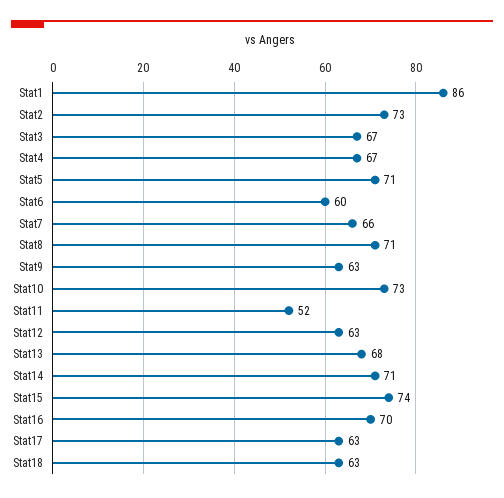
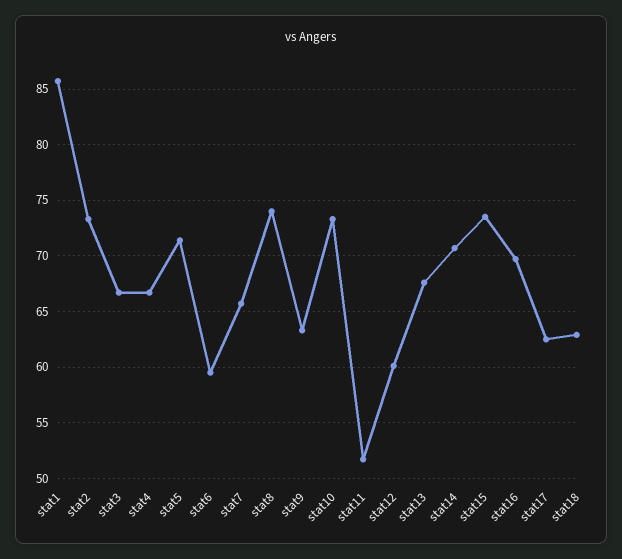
  {
    "Stat1": 86,
    "Stat2": 73,
    "Stat3": 67,
    "Stat4": 67,
    "Stat5": 71,
    "Stat6": 60,
    "Stat7": 66,
-   "Stat8": 71,
+   "Stat8": 74,
    "Stat9": 63,
    "Stat10": 73,
    "Stat11": 52,
-   "Stat12": 63,
+   "Stat12": 60,
    "Stat13": 68,
    "Stat14": 71,
    "Stat15": 74,
    "Stat16": 70,
    "Stat17": 63,
    "Stat18": 63
  }

